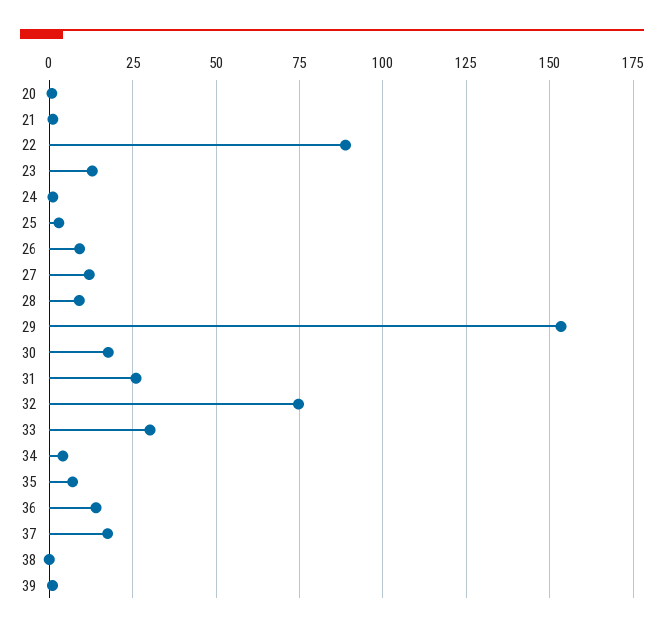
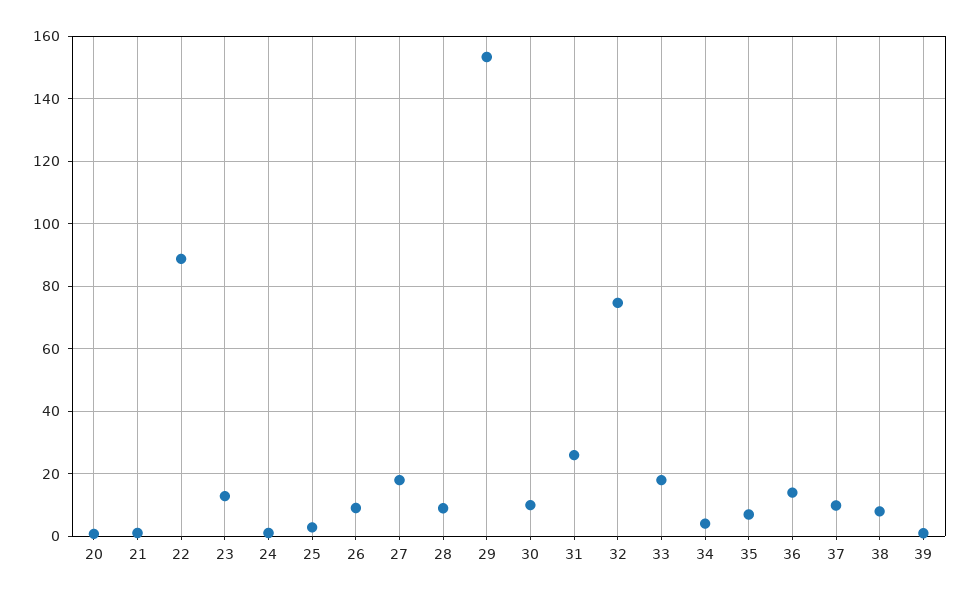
  {
    "20": 0,
    "21": 2,
    "22": 88,
    "23": 12,
    "24": 2,
    "25": 2,
    "26": 10,
-   "27": 12.5,
+   "27": 18,
    "28": 10,
    "29": 154,
-   "30": 17.5,
+   "30": 10,
    "31": 26,
    "32": 74,
-   "33": 30,
+   "33": 18,
    "34": 4,
    "35": 8,
    "36": 14,
-   "37": 17.5,
+   "37": 10,
-   "38": 0,
+   "38": 8,
    "39": 2
  }

